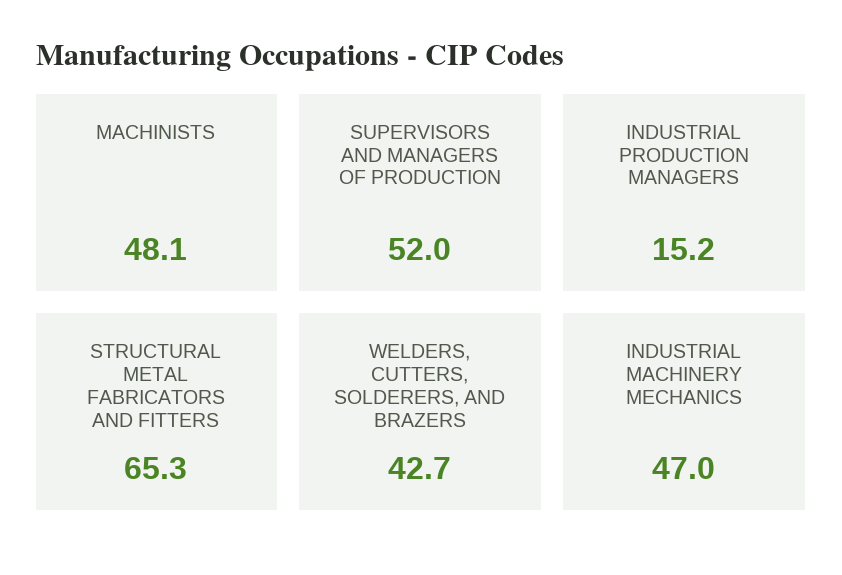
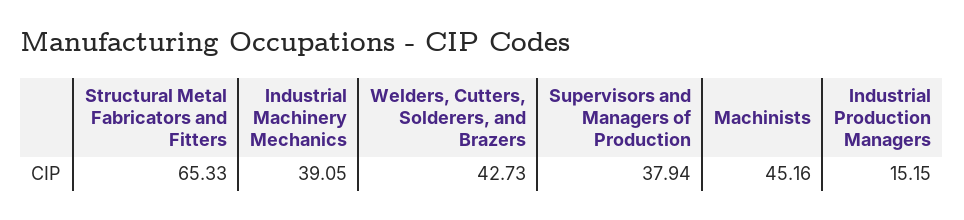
  {
-   "MACHINISTS": 48.1,
+   "MACHINISTS": 45.16,
-   "SUPERVISORS AND MANAGERS OF PRODUCTION": 52,
+   "SUPERVISORS AND MANAGERS OF PRODUCTION": 37.94,
    "INDUSTRIAL PRODUCTION MANAGERS": 15.15,
    "STRUCTURAL METAL FABRICATORS AND FITTERS": 65.33,
    "WELDERS, CUTTERS, SOLDERERS, AND BRAZERS": 42.73,
-   "INDUSTRIAL MACHINERY MECHANICS": 47
+   "INDUSTRIAL MACHINERY MECHANICS": 39.05
  }

